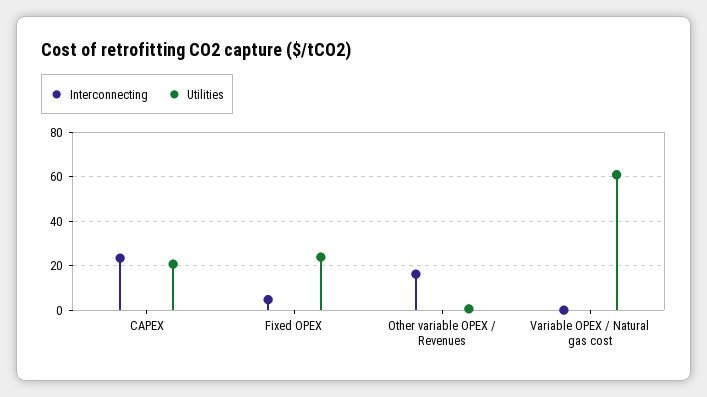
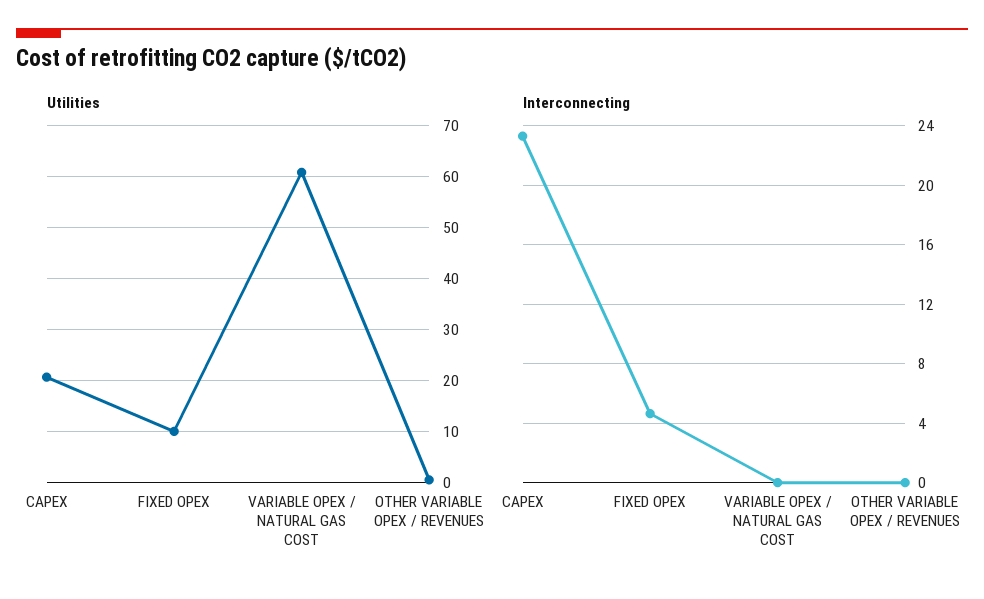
  {
    "Interconnecting": {
      "CAPEX": 23.5,
      "Fixed OPEX": 4.5,
-     "Other variable OPEX / Revenues": 15,
+     "Other variable OPEX / Revenues": 0,
      "Variable OPEX / Natural gas cost": 0
    },
    "Utilities": {
      "CAPEX": 20,
-     "Fixed OPEX": 25,
+     "Fixed OPEX": 10,
      "Other variable OPEX / Revenues": 0,
      "Variable OPEX / Natural gas cost": 60
    }
  }

